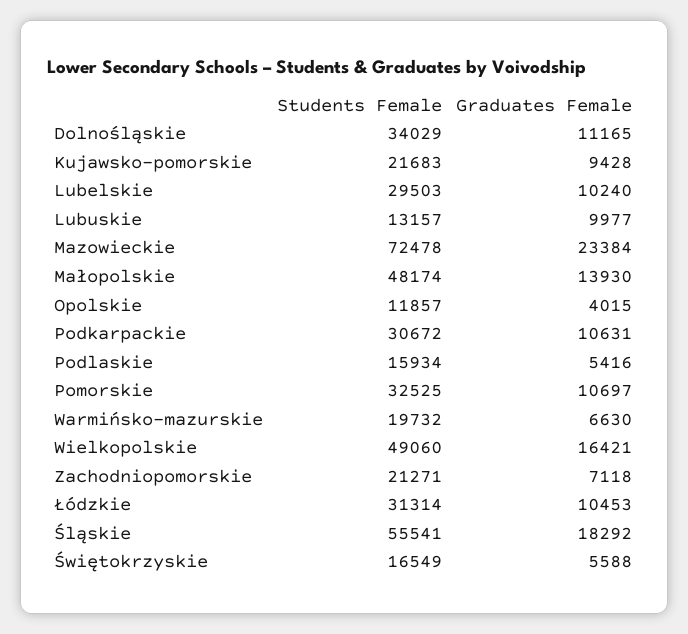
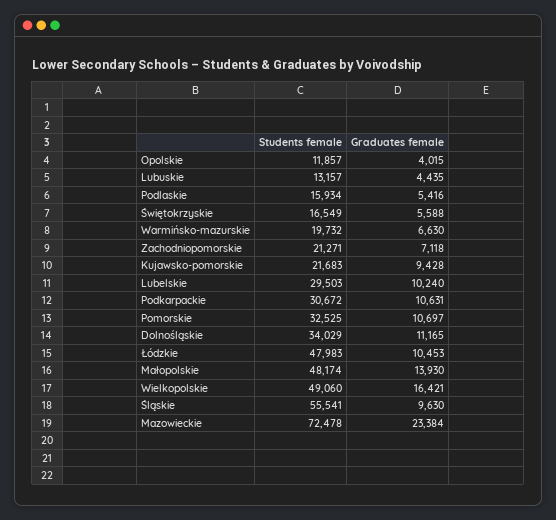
  {
    "Students Female": {
      "Dolnośląskie": 34029,
      "Kujawsko-pomorskie": 21683,
      "Lubelskie": 29503,
      "Lubuskie": 13157,
      "Mazowieckie": 72478,
      "Małopolskie": 48174,
      "Opolskie": 11857,
      "Podkarpackie": 30672,
      "Podlaskie": 15934,
      "Pomorskie": 32525,
      "Warmińsko-mazurskie": 19732,
      "Wielkopolskie": 49060,
      "Zachodniopomorskie": 21271,
-     "Łódzkie": 31314,
+     "Łódzkie": 47983,
      "Śląskie": 55541,
      "Świętokrzyskie": 16549
    },
    "Graduates Female": {
      "Dolnośląskie": 11165,
      "Kujawsko-pomorskie": 9428,
      "Lubelskie": 10240,
-     "Lubuskie": 9977,
+     "Lubuskie": 4435,
      "Mazowieckie": 23384,
      "Małopolskie": 13930,
      "Opolskie": 4015,
      "Podkarpackie": 10631,
      "Podlaskie": 5416,
      "Pomorskie": 10697,
      "Warmińsko-mazurskie": 6630,
      "Wielkopolskie": 16421,
      "Zachodniopomorskie": 7118,
      "Łódzkie": 10453,
-     "Śląskie": 18292,
+     "Śląskie": 9630,
      "Świętokrzyskie": 5588
    }
  }

